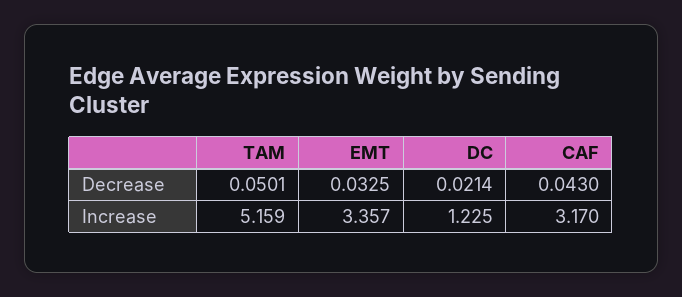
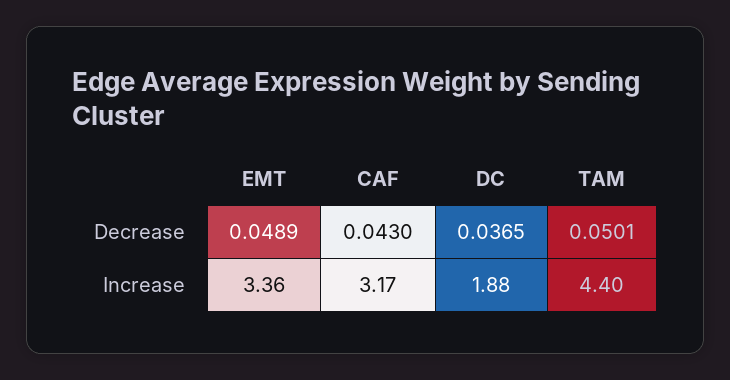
  {
    "TAM": {
      "Decrease": 0.0501,
-     "Increase": 5.159
+     "Increase": 4.4
    },
    "EMT": {
-     "Decrease": 0.0325,
+     "Decrease": 0.0489,
      "Increase": 3.357
    },
    "DC": {
-     "Decrease": 0.0214,
+     "Decrease": 0.0365,
-     "Increase": 1.225
+     "Increase": 1.88
    },
    "CAF": {
      "Decrease": 0.043,
      "Increase": 3.17
    }
  }

